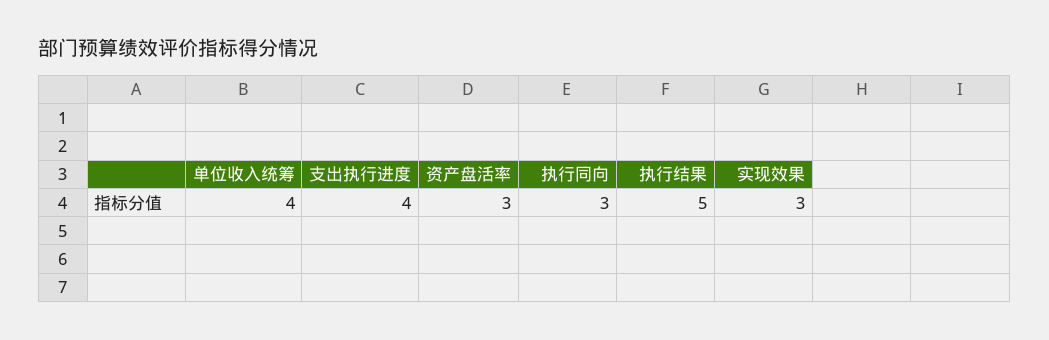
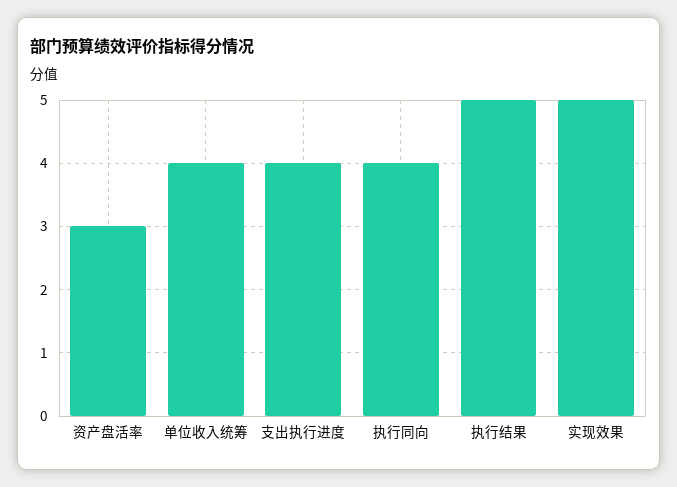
  {
    "单位收入统筹": 4,
    "支出执行进度": 4,
    "资产盘活率": 3,
-   "执行同向": 3,
+   "执行同向": 4,
    "执行结果": 5,
-   "实现效果": 3
+   "实现效果": 5
  }

